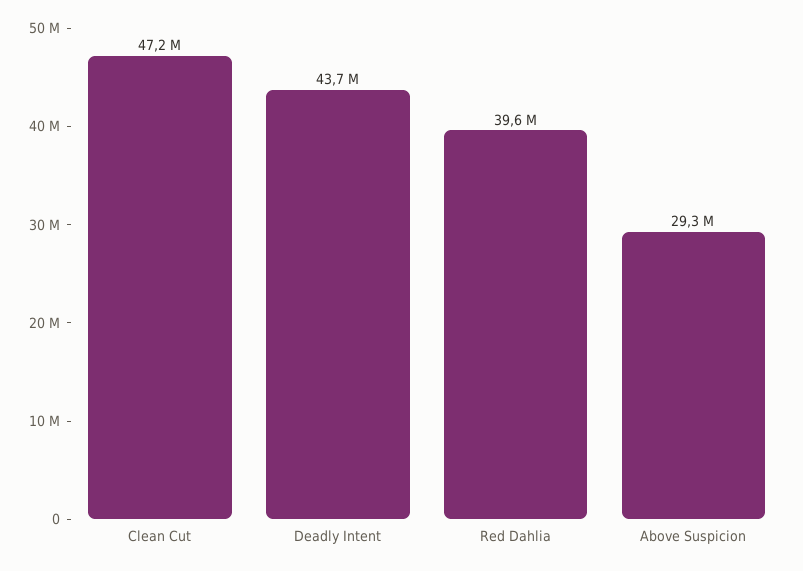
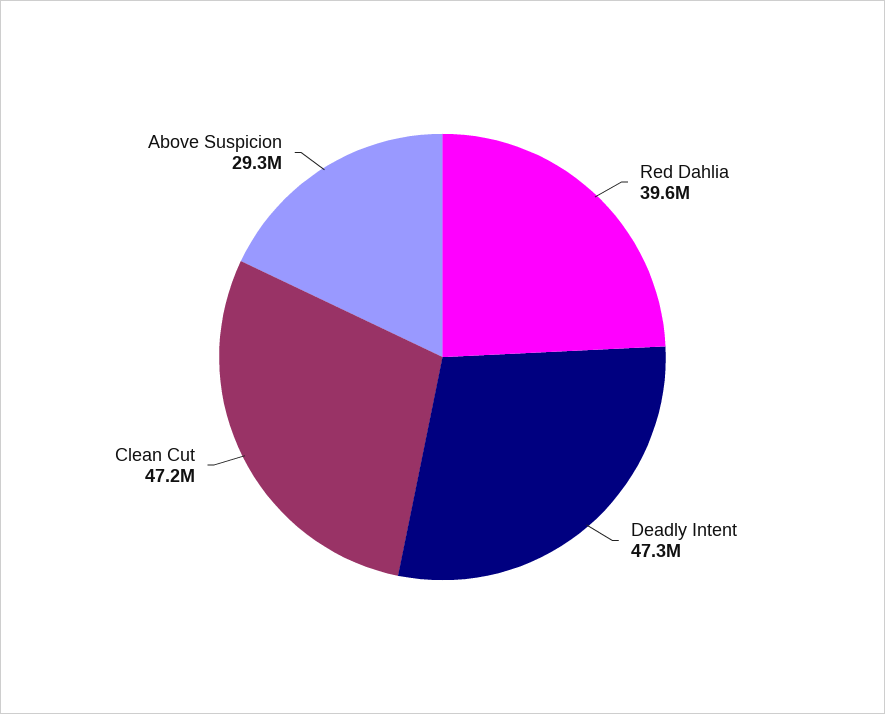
  {
    "Clean Cut": 47200000,
-   "Deadly Intent": 43700000,
+   "Deadly Intent": 47300000,
    "Red Dahlia": 39600000,
    "Above Suspicion": 29300000
  }

